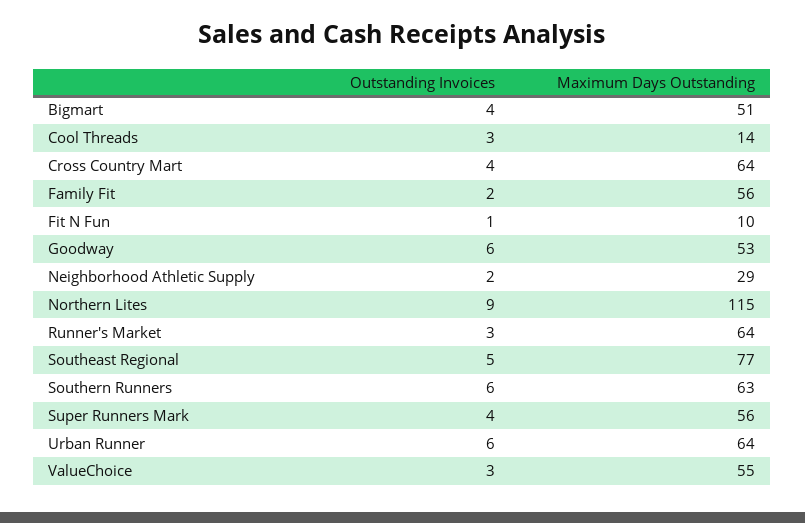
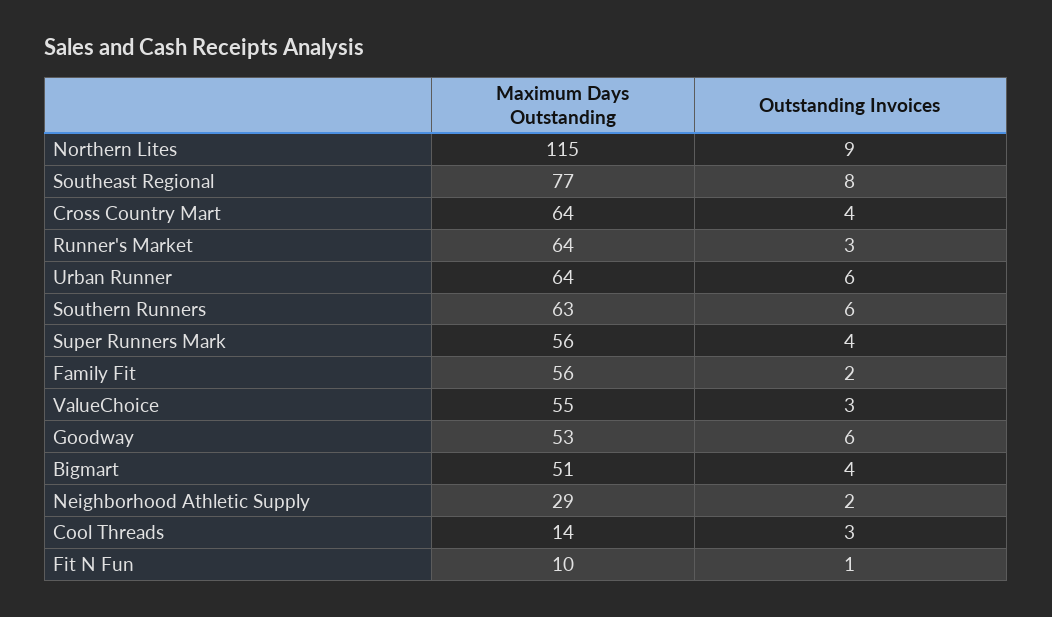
  {
    "Outstanding Invoices": {
      "Bigmart": 4,
      "Cool Threads": 3,
      "Cross Country Mart": 4,
      "Family Fit": 2,
      "Fit N Fun": 1,
      "Goodway": 6,
      "Neighborhood Athletic Supply": 2,
      "Northern Lites": 9,
      "Runner's Market": 3,
-     "Southeast Regional": 5,
+     "Southeast Regional": 8,
      "Southern Runners": 6,
      "Super Runners Mark": 4,
      "Urban Runner": 6,
      "ValueChoice": 3
    },
    "Maximum Days Outstanding": {
      "Bigmart": 51,
      "Cool Threads": 14,
      "Cross Country Mart": 64,
      "Family Fit": 56,
      "Fit N Fun": 10,
      "Goodway": 53,
      "Neighborhood Athletic Supply": 29,
      "Northern Lites": 115,
      "Runner's Market": 64,
      "Southeast Regional": 77,
      "Southern Runners": 63,
      "Super Runners Mark": 56,
      "Urban Runner": 64,
      "ValueChoice": 55
    }
  }

